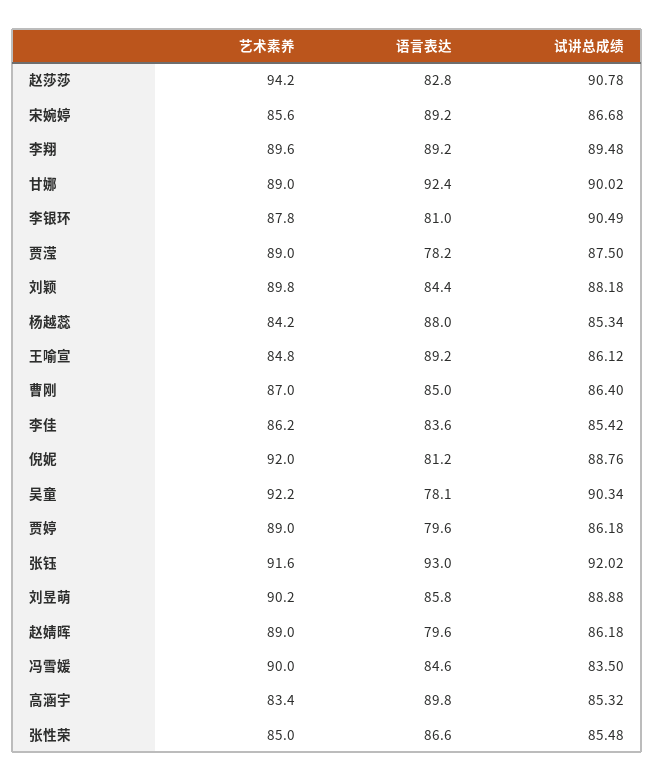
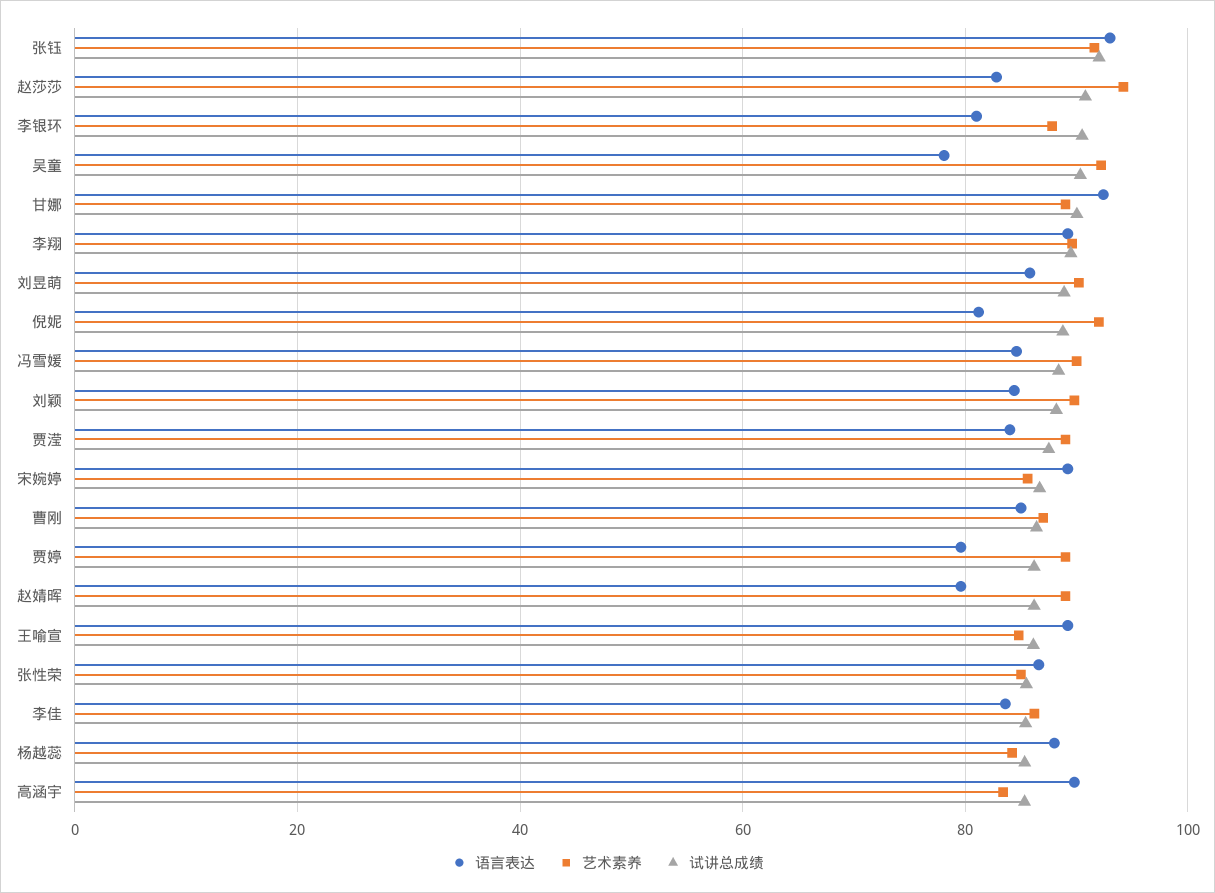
  {
    "艺术素养": {
      "赵莎莎": 94.2,
      "宋婉婷": 85.6,
      "李翔": 89.6,
      "甘娜": 89,
      "李银环": 87.8,
      "贾滢": 89,
      "刘颖": 89.8,
      "杨越蕊": 84.2,
      "王喻宣": 84.8,
      "曹刚": 87,
      "李佳": 86.2,
      "倪妮": 92,
      "吴童": 92.2,
      "贾婷": 89,
      "张钰": 91.6,
      "刘昱萌": 90.2,
      "赵婧晖": 89,
      "冯雪媛": 90,
      "高涵宇": 83.4,
      "张性荣": 85
    },
    "语言表达": {
      "赵莎莎": 82.8,
      "宋婉婷": 89.2,
      "李翔": 89.2,
      "甘娜": 92.4,
      "李银环": 81,
-     "贾滢": 78.2,
+     "贾滢": 84,
      "刘颖": 84.4,
      "杨越蕊": 88,
      "王喻宣": 89.2,
      "曹刚": 85,
      "李佳": 83.6,
      "倪妮": 81.2,
      "吴童": 78.1,
      "贾婷": 79.6,
      "张钰": 93,
      "刘昱萌": 85.8,
      "赵婧晖": 79.6,
      "冯雪媛": 84.6,
      "高涵宇": 89.8,
      "张性荣": 86.6
    },
    "试讲总成绩": {
      "赵莎莎": 90.78,
      "宋婉婷": 86.68,
      "李翔": 89.48,
      "甘娜": 90.02,
      "李银环": 90.49,
      "贾滢": 87.5,
      "刘颖": 88.18,
      "杨越蕊": 85.34,
      "王喻宣": 86.12,
      "曹刚": 86.4,
      "李佳": 85.42,
      "倪妮": 88.76,
      "吴童": 90.34,
      "贾婷": 86.18,
      "张钰": 92.02,
      "刘昱萌": 88.88,
      "赵婧晖": 86.18,
-     "冯雪媛": 83.5,
+     "冯雪媛": 88,
      "高涵宇": 85.32,
      "张性荣": 85.48
    }
  }

